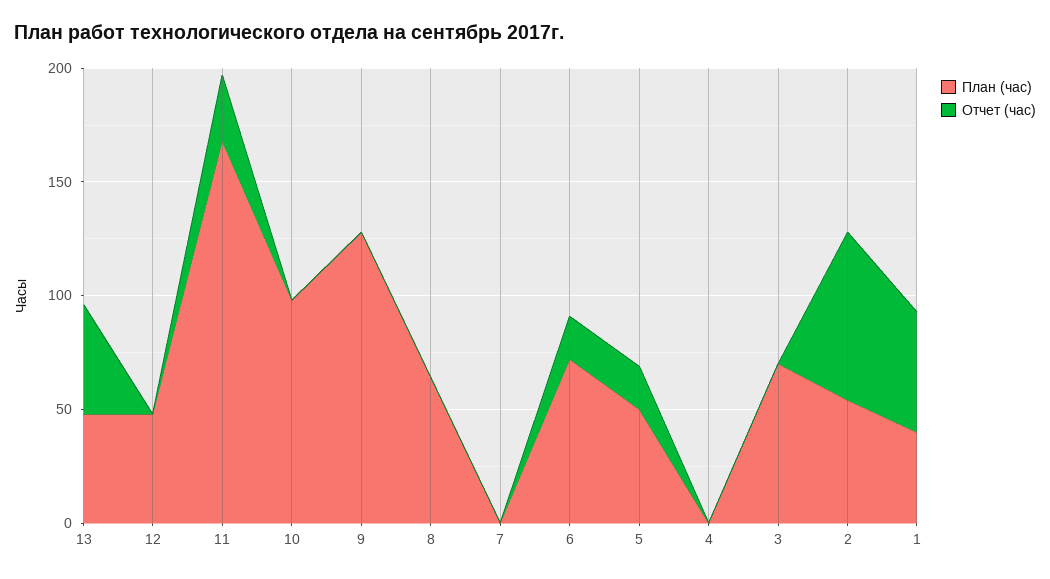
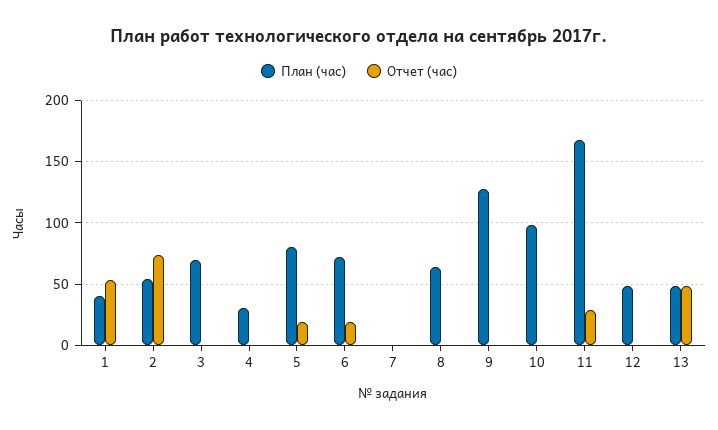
  {
    "План (час)": {
      "13": 50,
      "12": 50,
      "11": 170,
      "10": 100,
      "9": 130,
      "8": 65,
      "7": 0,
      "6": 70,
-     "5": 50,
+     "5": 80,
-     "4": 0,
+     "4": 30,
      "3": 70,
      "2": 55,
      "1": 40
    },
    "Отчет (час)": {
      "13": 50,
      "12": 0,
      "11": 30,
      "10": 0,
      "9": 0,
      "8": 0,
      "7": 0,
      "6": 20,
      "5": 20,
      "4": 0,
      "3": 0,
      "2": 75,
      "1": 55
    }
  }

